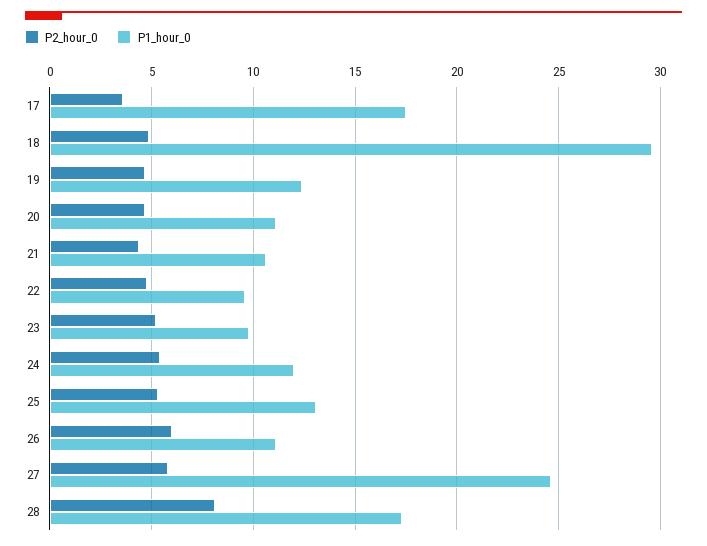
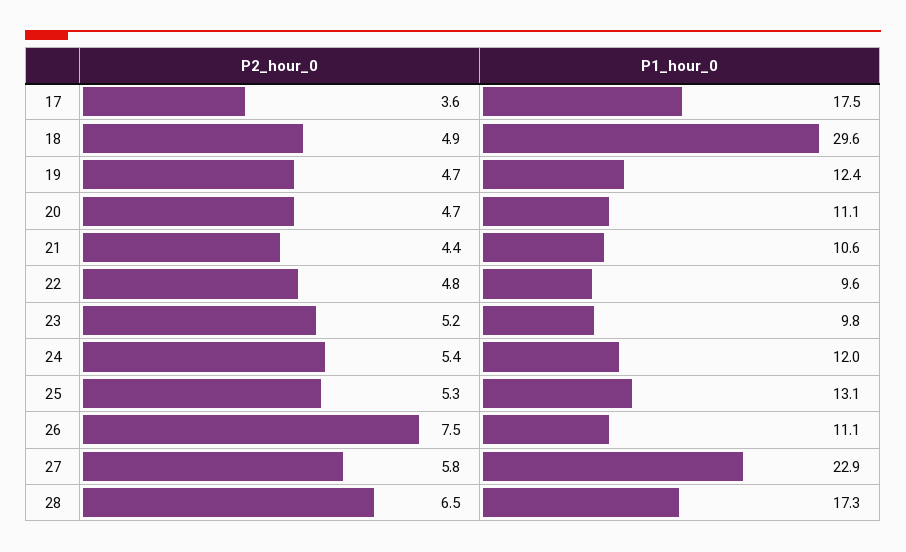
  {
    "P2_hour_0": {
      "17": 3.6,
      "18": 4.9,
      "19": 4.7,
      "20": 4.7,
      "21": 4.4,
      "22": 4.8,
      "23": 5.2,
      "24": 5.4,
      "25": 5.3,
-     "26": 6,
+     "26": 7.5,
      "27": 5.8,
-     "28": 8
+     "28": 6.5
    },
    "P1_hour_0": {
      "17": 17.5,
      "18": 29.6,
      "19": 12.4,
      "20": 11.1,
      "21": 10.6,
      "22": 9.6,
      "23": 9.8,
      "24": 12,
      "25": 13.1,
      "26": 11.1,
-     "27": 24.5,
+     "27": 22.9,
      "28": 17.3
    }
  }

